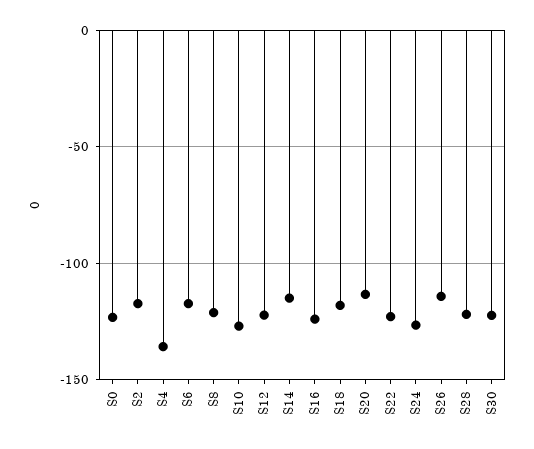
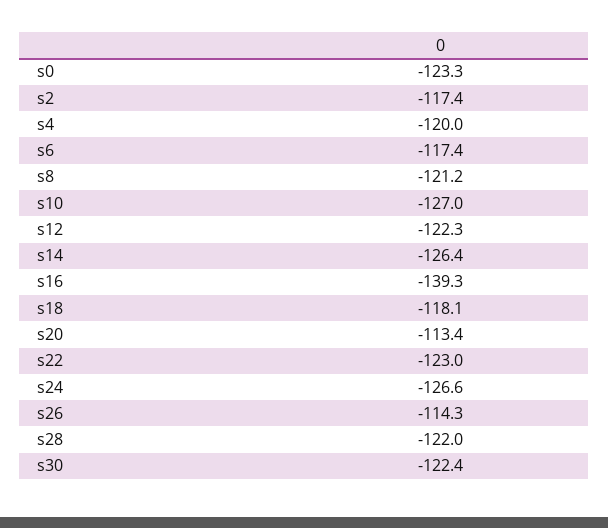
  {
    "S0": -123.3,
    "S2": -117.4,
-   "S4": -135,
+   "S4": -120,
    "S6": -117.4,
    "S8": -121.2,
    "S10": -127,
    "S12": -122.3,
-   "S14": -115,
+   "S14": -126.4,
-   "S16": -125,
+   "S16": -139.3,
    "S18": -118.1,
    "S20": -113.4,
    "S22": -123,
    "S24": -126.6,
    "S26": -114.3,
    "S28": -122,
    "S30": -122.4
  }

